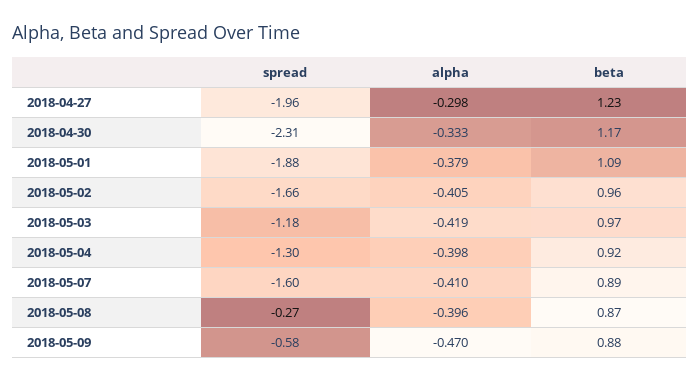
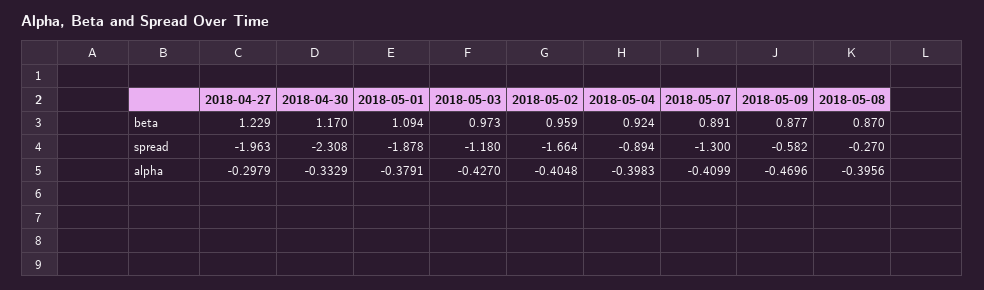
  {
    "spread": {
      "2018-04-27": -1.963,
      "2018-04-30": -2.308,
      "2018-05-01": -1.878,
      "2018-05-02": -1.664,
      "2018-05-03": -1.18,
-     "2018-05-04": -1.3,
+     "2018-05-04": -0.894,
-     "2018-05-07": -1.6,
+     "2018-05-07": -1.3,
      "2018-05-08": -0.27,
      "2018-05-09": -0.582
    },
    "alpha": {
      "2018-04-27": -0.2979,
      "2018-04-30": -0.3329,
      "2018-05-01": -0.3791,
      "2018-05-02": -0.4048,
-     "2018-05-03": -0.419,
+     "2018-05-03": -0.427,
      "2018-05-04": -0.3983,
      "2018-05-07": -0.4099,
      "2018-05-08": -0.3956,
      "2018-05-09": -0.4696
    },
    "beta": {
      "2018-04-27": 1.229,
      "2018-04-30": 1.17,
      "2018-05-01": 1.094,
      "2018-05-02": 0.959,
      "2018-05-03": 0.973,
      "2018-05-04": 0.924,
      "2018-05-07": 0.891,
      "2018-05-08": 0.87,
      "2018-05-09": 0.877
    }
  }

